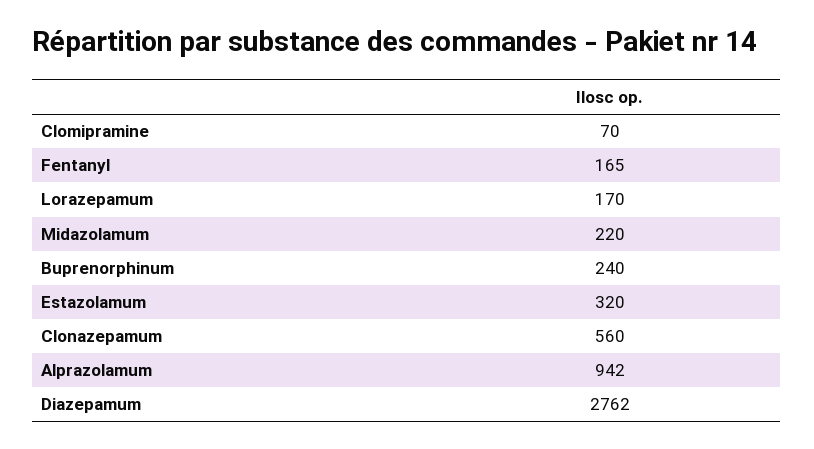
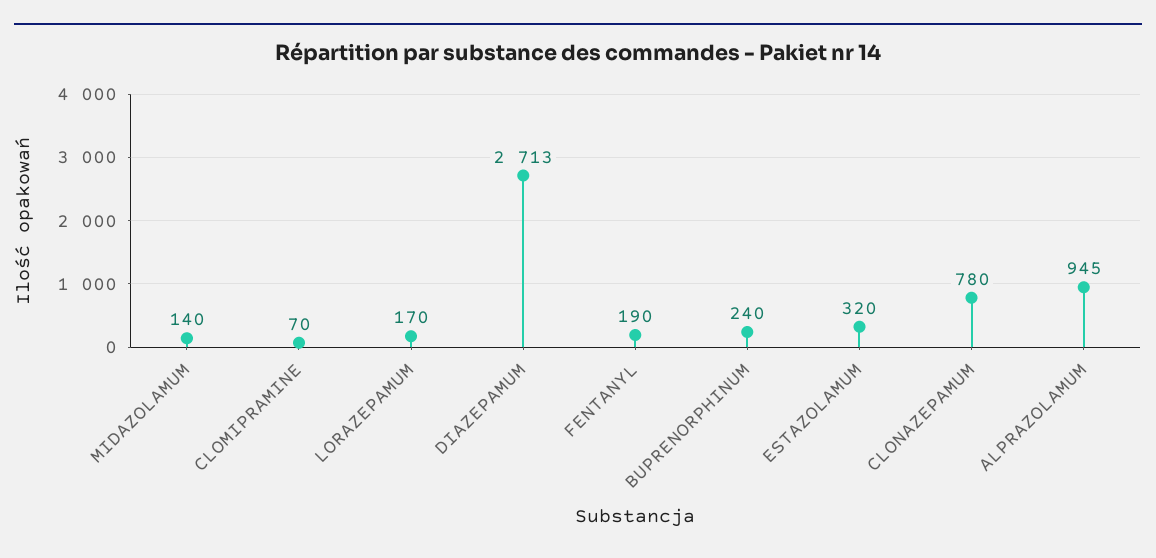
  {
    "Clomipramine": 70,
-   "Fentanyl": 165,
+   "Fentanyl": 190,
    "Lorazepamum": 170,
-   "Midazolamum": 220,
+   "Midazolamum": 140,
    "Buprenorphinum": 240,
    "Estazolamum": 320,
-   "Clonazepamum": 560,
+   "Clonazepamum": 780,
-   "Alprazolamum": 942,
+   "Alprazolamum": 945,
-   "Diazepamum": 2762
+   "Diazepamum": 2713
  }

